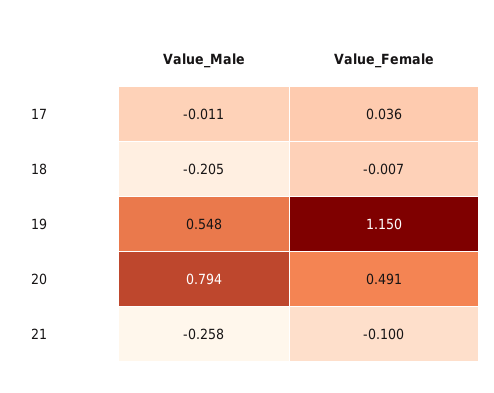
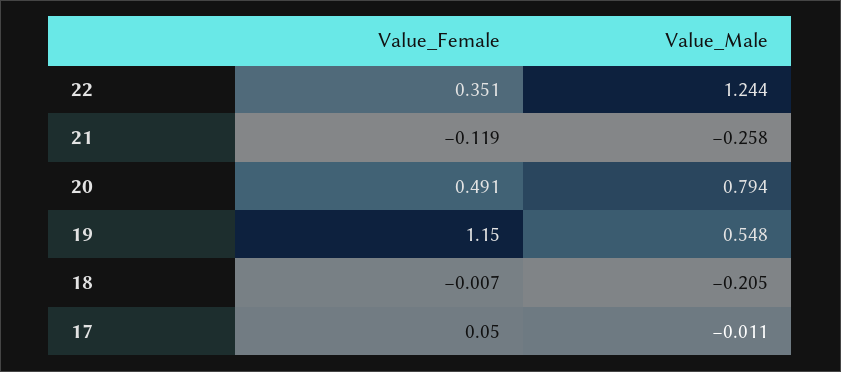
  {
    "Value_Male": {
      "17": -0.011,
      "18": -0.205,
      "19": 0.548,
      "20": 0.794,
-     "21": -0.258
+     "21": -0.258,
+     "22": 1.244
    },
    "Value_Female": {
-     "17": 0.036,
+     "17": 0.05,
      "18": -0.007,
      "19": 1.15,
      "20": 0.491,
-     "21": -0.1
+     "21": -0.119,
+     "22": 0.351
    }
  }

